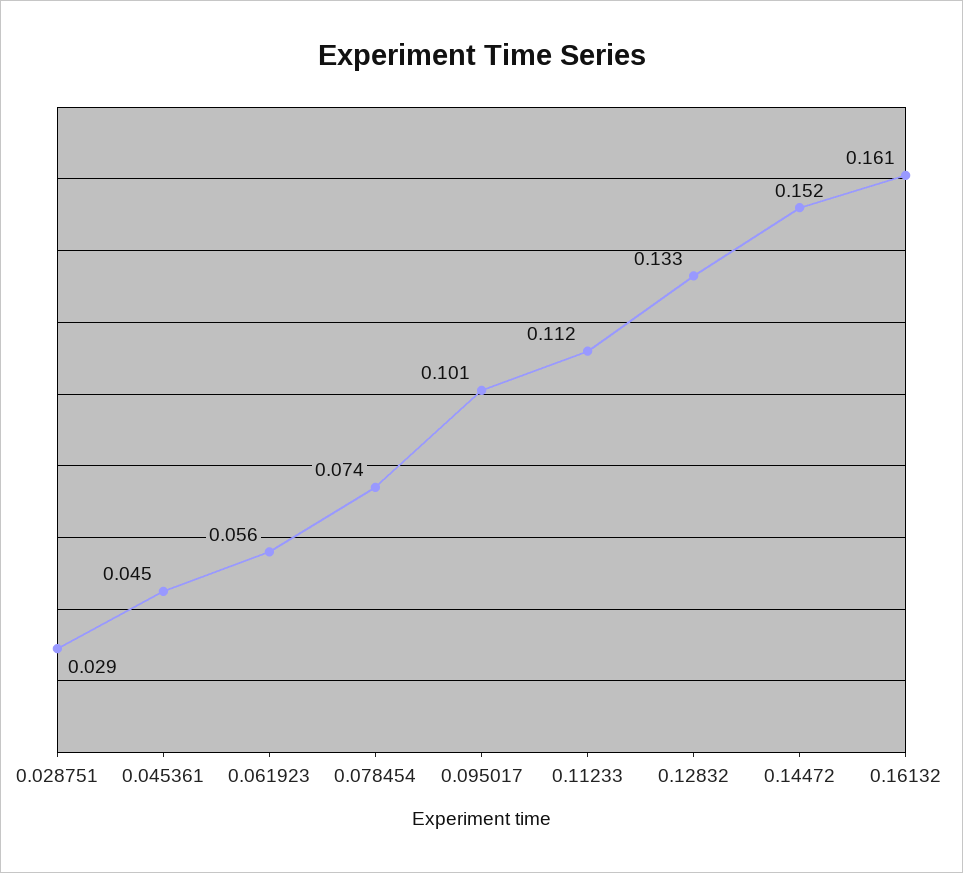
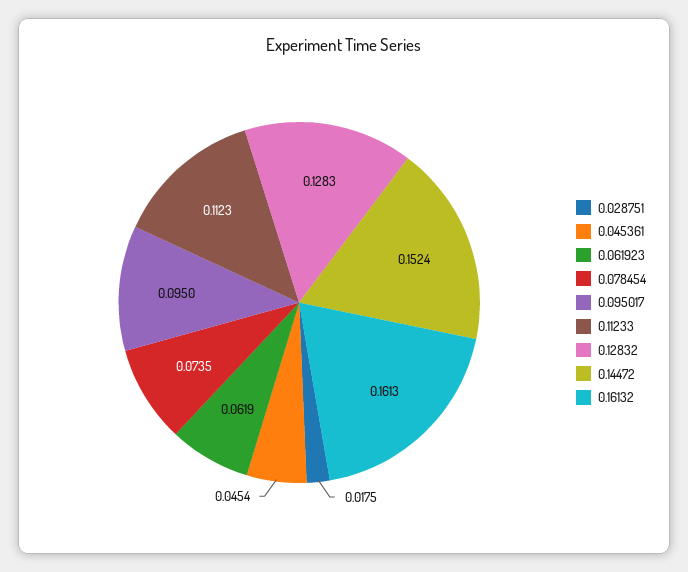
  {
-   "0.028751": 0.029,
+   "0.028751": 0.0175,
    "0.045361": 0.0454,
-   "0.061923": 0.056,
+   "0.061923": 0.0619,
    "0.078454": 0.0735,
-   "0.095017": 0.101,
+   "0.095017": 0.095,
    "0.11233": 0.1123,
-   "0.12832": 0.133,
+   "0.12832": 0.1283,
    "0.14472": 0.1524,
    "0.16132": 0.1613
  }

